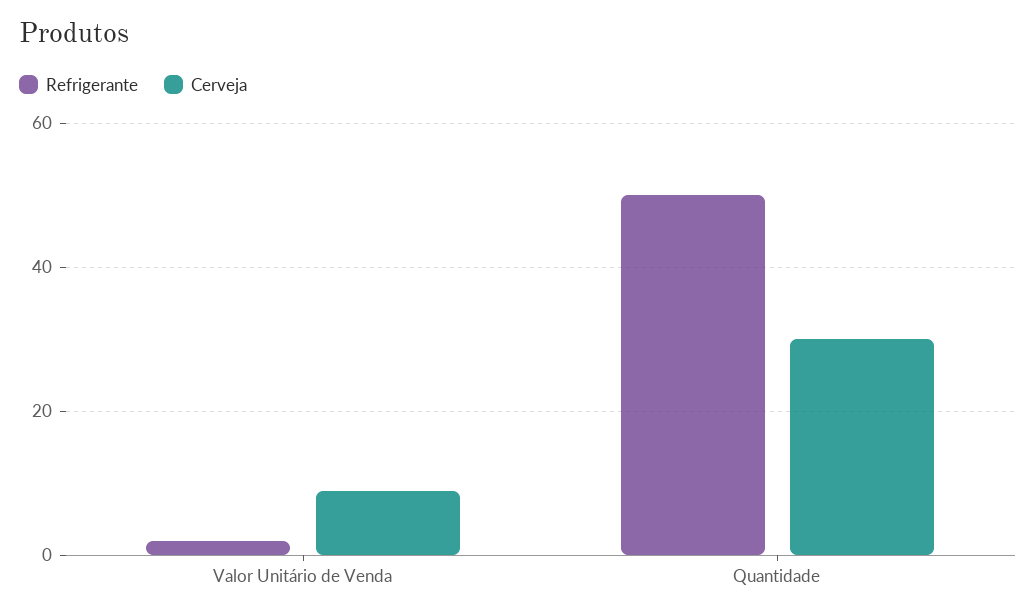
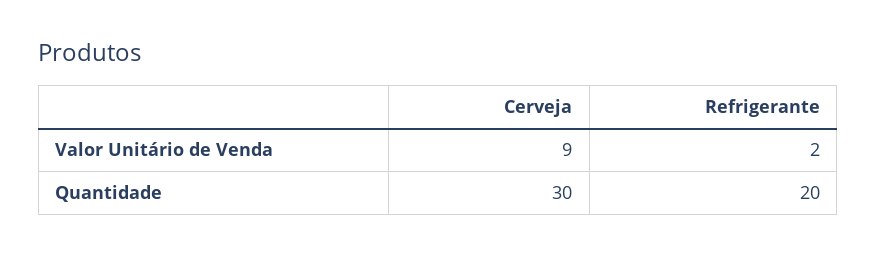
  {
    "Refrigerante": {
      "Valor Unitário de Venda": 2,
-     "Quantidade": 50
+     "Quantidade": 20
    },
    "Cerveja": {
      "Valor Unitário de Venda": 9,
      "Quantidade": 30
    }
  }

